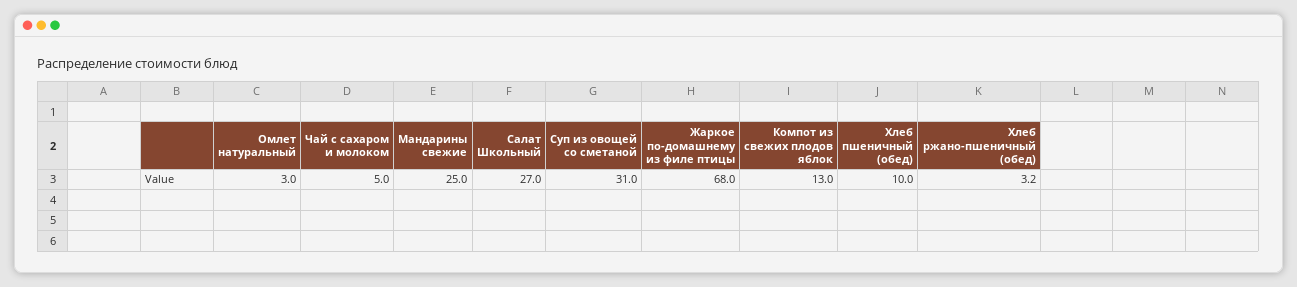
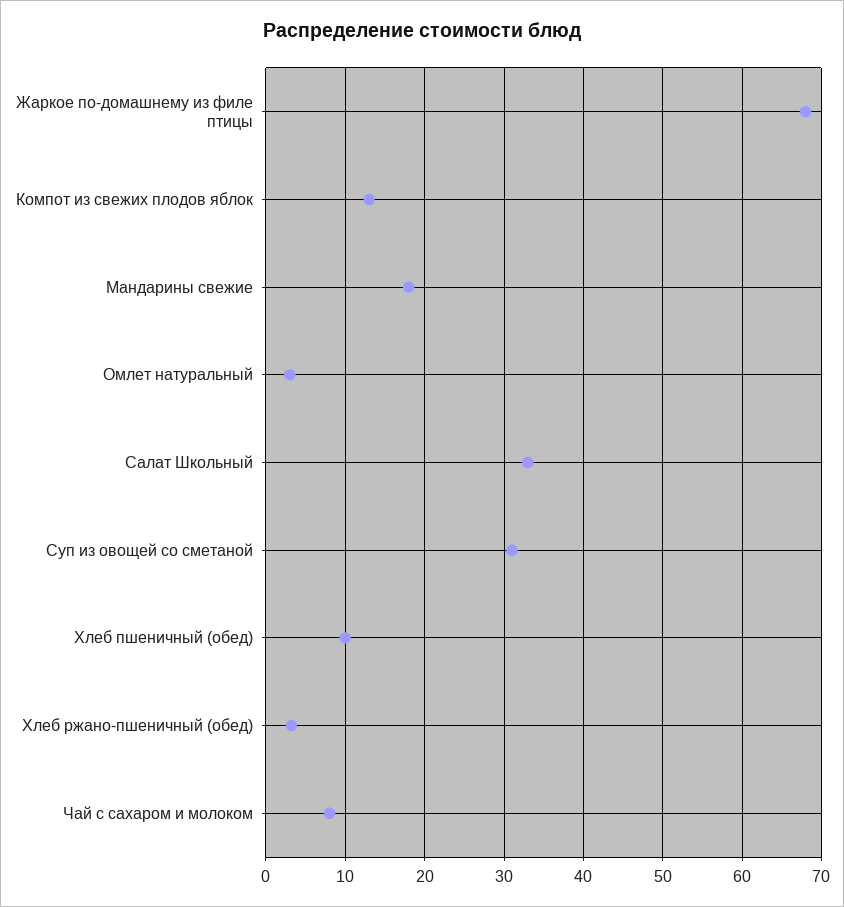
  {
    "Омлет натуральный": 3,
-   "Чай с сахаром и молоком": 5,
+   "Чай с сахаром и молоком": 8,
-   "Мандарины свежие": 25,
+   "Мандарины свежие": 18,
-   "Салат Школьный": 27,
+   "Салат Школьный": 33,
    "Суп из овощей со сметаной": 31,
    "Жаркое по-домашнему из филе птицы": 68,
    "Компот из свежих плодов яблок": 13,
    "Хлеб пшеничный (обед)": 10,
    "Хлеб ржано-пшеничный (обед)": 3.2
  }

